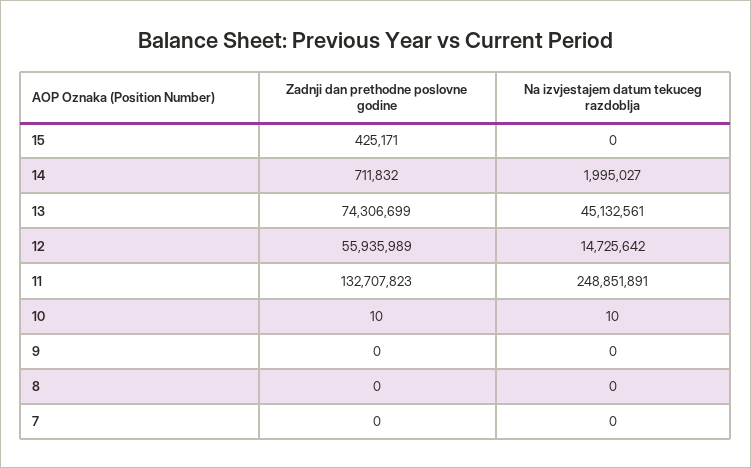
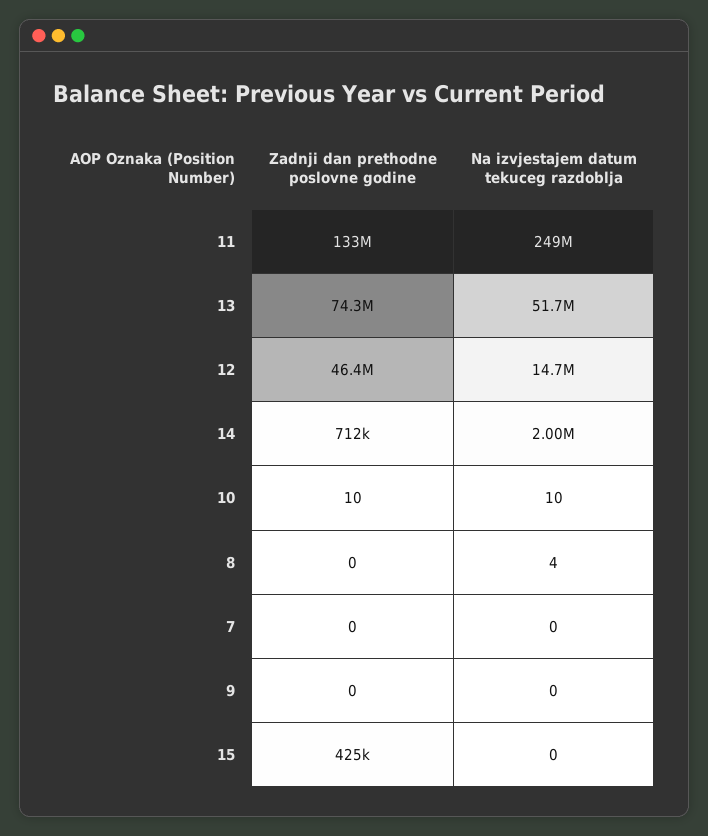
  {
    "Zadnji dan prethodne poslovne godine": {
      "15": 425171,
      "14": 711832,
      "13": 74306699,
-     "12": 55935989,
+     "12": 46400000,
      "11": 132707823,
      "10": 10,
      "9": 0,
      "8": 0,
      "7": 0
    },
    "Na izvjestajem datum tekuceg razdoblja": {
      "15": 0,
      "14": 1995027,
-     "13": 45132561,
+     "13": 51700000,
      "12": 14725642,
      "11": 248851891,
      "10": 10,
      "9": 0,
-     "8": 0,
+     "8": 4,
      "7": 0
    }
  }

